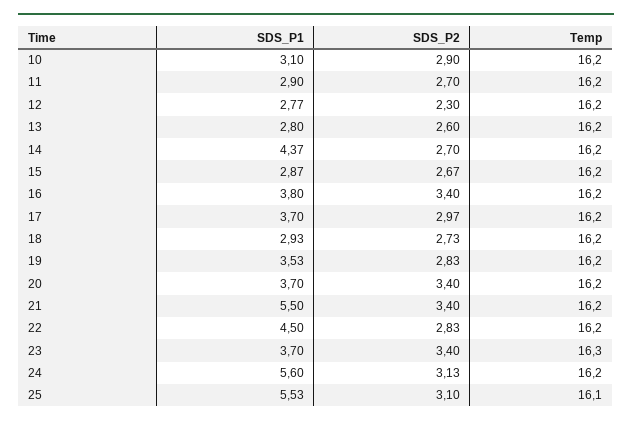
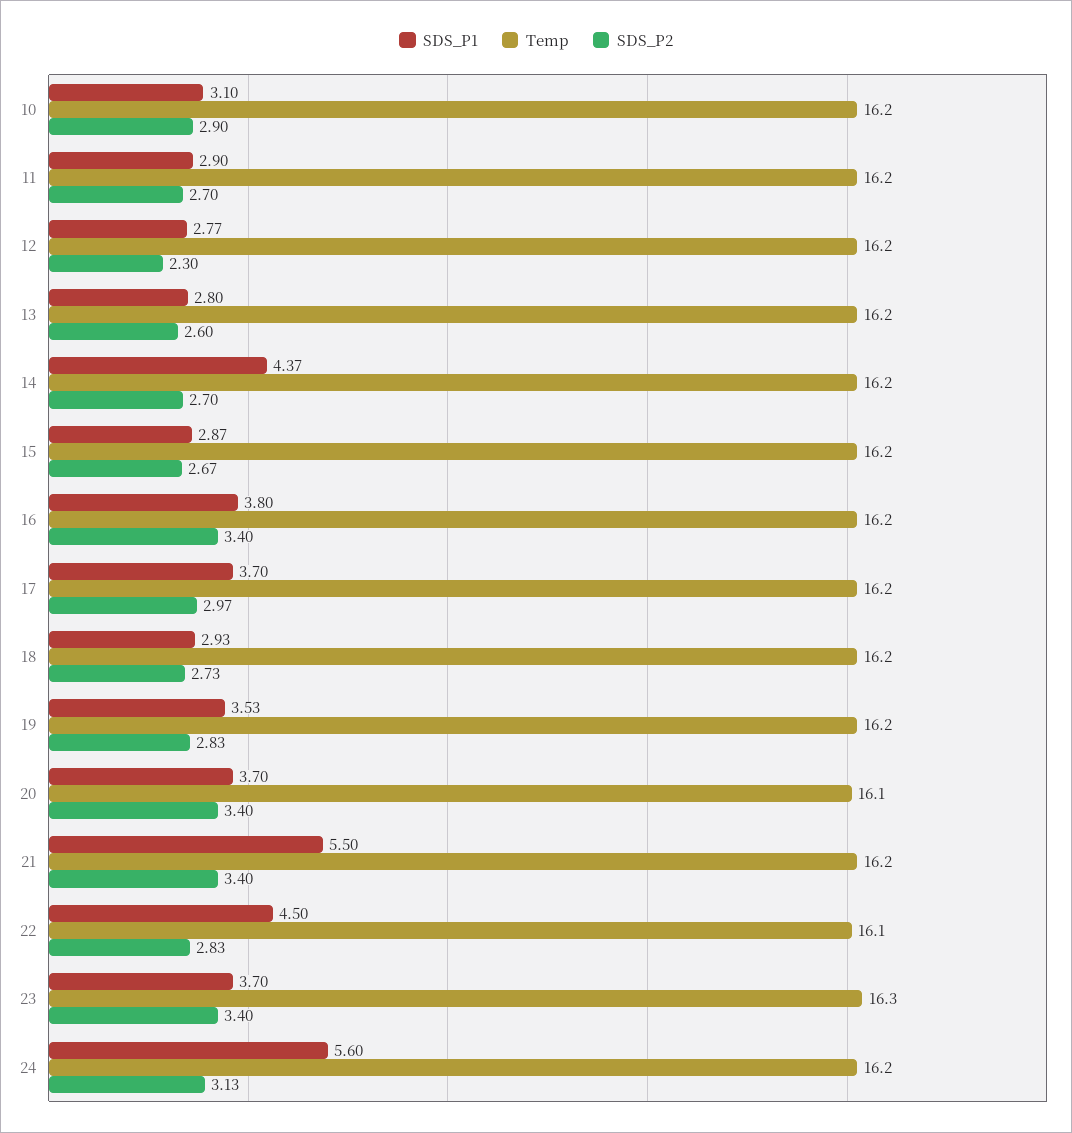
  {
    "SDS_P1": {
      "10": 3.1,
      "11": 2.9,
      "12": 2.77,
      "13": 2.8,
      "14": 4.37,
      "15": 2.87,
      "16": 3.8,
      "17": 3.7,
      "18": 2.93,
      "19": 3.53,
      "20": 3.7,
      "21": 5.5,
      "22": 4.5,
      "23": 3.7,
-     "24": 5.6,
+     "24": 5.6
-     "25": 5.53
    },
    "SDS_P2": {
      "10": 2.9,
      "11": 2.7,
      "12": 2.3,
      "13": 2.6,
      "14": 2.7,
      "15": 2.67,
      "16": 3.4,
      "17": 2.97,
      "18": 2.73,
      "19": 2.83,
      "20": 3.4,
      "21": 3.4,
      "22": 2.83,
      "23": 3.4,
-     "24": 3.13,
+     "24": 3.13
-     "25": 3.1
    },
    "Temp": {
      "10": 16.2,
      "11": 16.2,
      "12": 16.2,
      "13": 16.2,
      "14": 16.2,
      "15": 16.2,
      "16": 16.2,
      "17": 16.2,
      "18": 16.2,
      "19": 16.2,
-     "20": 16.2,
+     "20": 16.1,
      "21": 16.2,
-     "22": 16.2,
+     "22": 16.1,
      "23": 16.3,
-     "24": 16.2,
+     "24": 16.2
-     "25": 16.1
    }
  }

